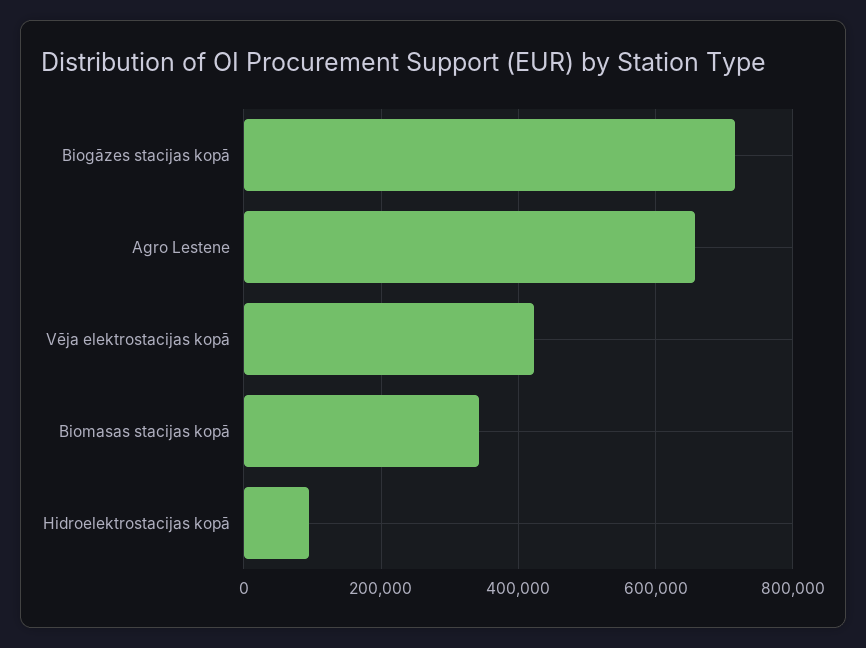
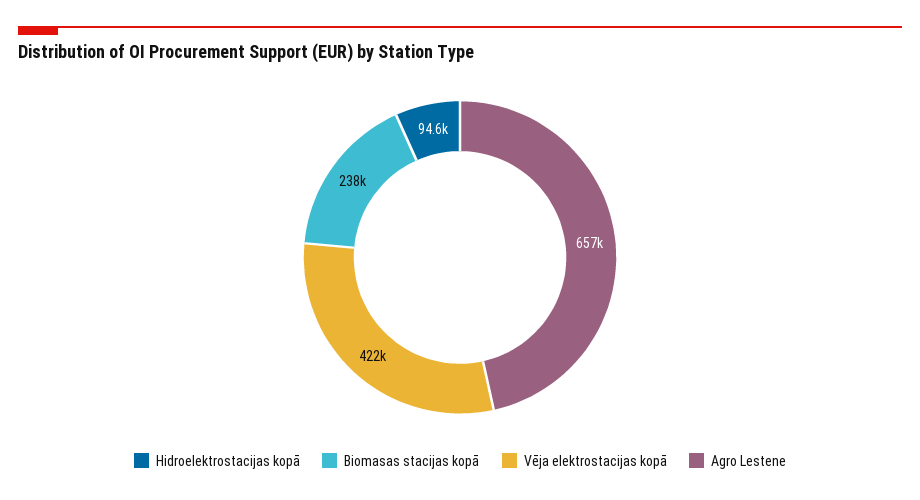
  {
-   "Biogāzes stacijas kopā": 720000,
    "Agro Lestene": 657000,
    "Vēja elektrostacijas kopā": 422000,
-   "Biomasas stacijas kopā": 340000,
+   "Biomasas stacijas kopā": 238000,
    "Hidroelektrostacijas kopā": 94600
  }

